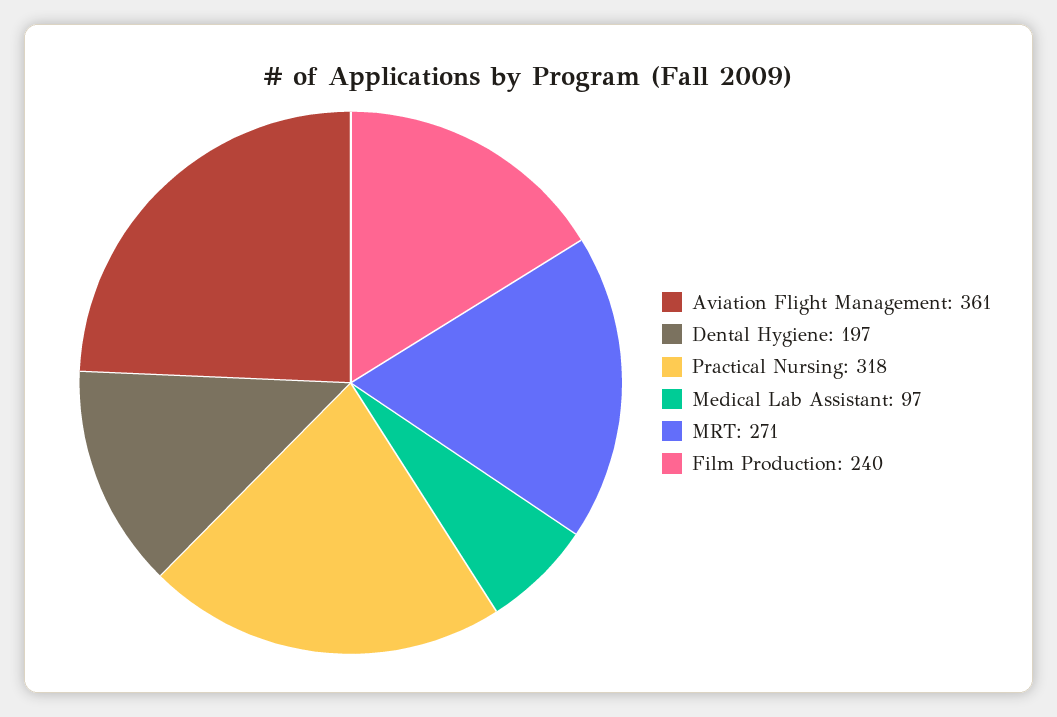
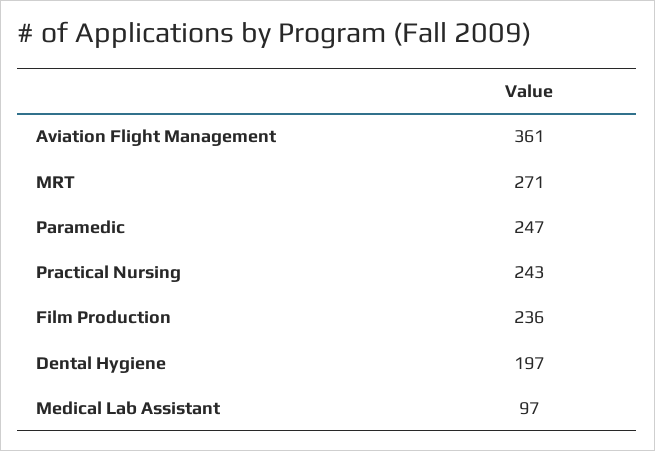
  {
    "Aviation Flight Management": 361,
    "Dental Hygiene": 197,
-   "Practical Nursing": 318,
+   "Practical Nursing": 243,
    "Medical Lab Assistant": 97,
    "MRT": 271,
-   "Film Production": 240
+   "Film Production": 236,
+   "Paramedic": 247
  }

